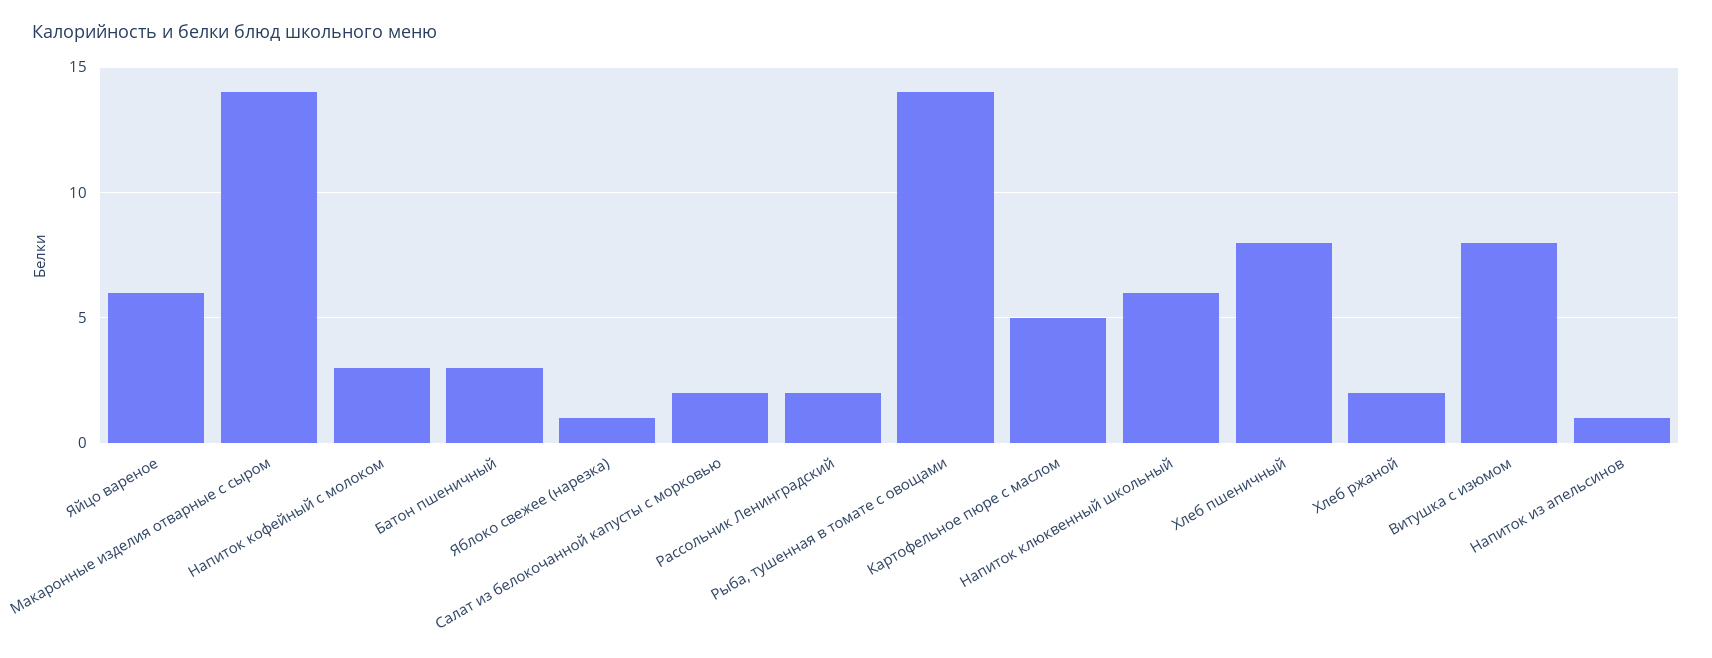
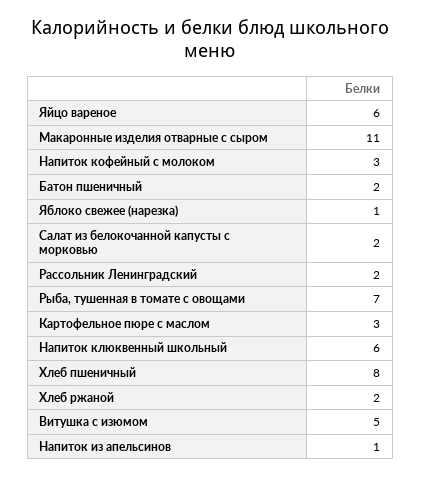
  {
    "Яйцо вареное": 6,
-   "Макаронные изделия отварные с сыром": 14,
+   "Макаронные изделия отварные с сыром": 11,
    "Напиток кофейный с молоком": 3,
-   "Батон пшеничный": 3,
+   "Батон пшеничный": 2,
    "Яблоко свежее (нарезка)": 1,
    "Салат из белокочанной капусты с морковью": 2,
    "Рассольник Ленинградский": 2,
-   "Рыба, тушенная в томате с овощами": 14,
+   "Рыба, тушенная в томате с овощами": 7,
-   "Картофельное пюре с маслом": 5,
+   "Картофельное пюре с маслом": 3,
    "Напиток клюквенный школьный": 6,
    "Хлеб пшеничный": 8,
    "Хлеб ржаной": 2,
-   "Витушка с изюмом": 8,
+   "Витушка с изюмом": 5,
    "Напиток из апельсинов": 1
  }

